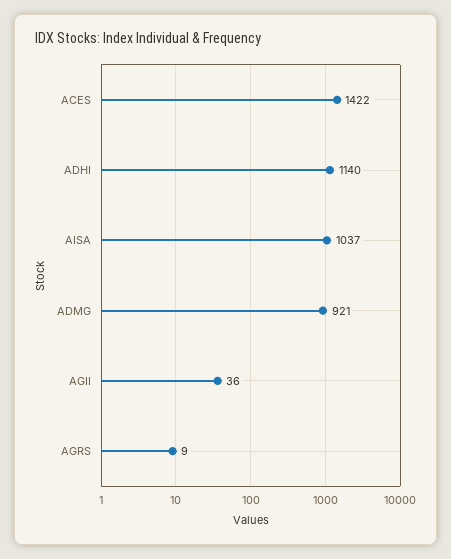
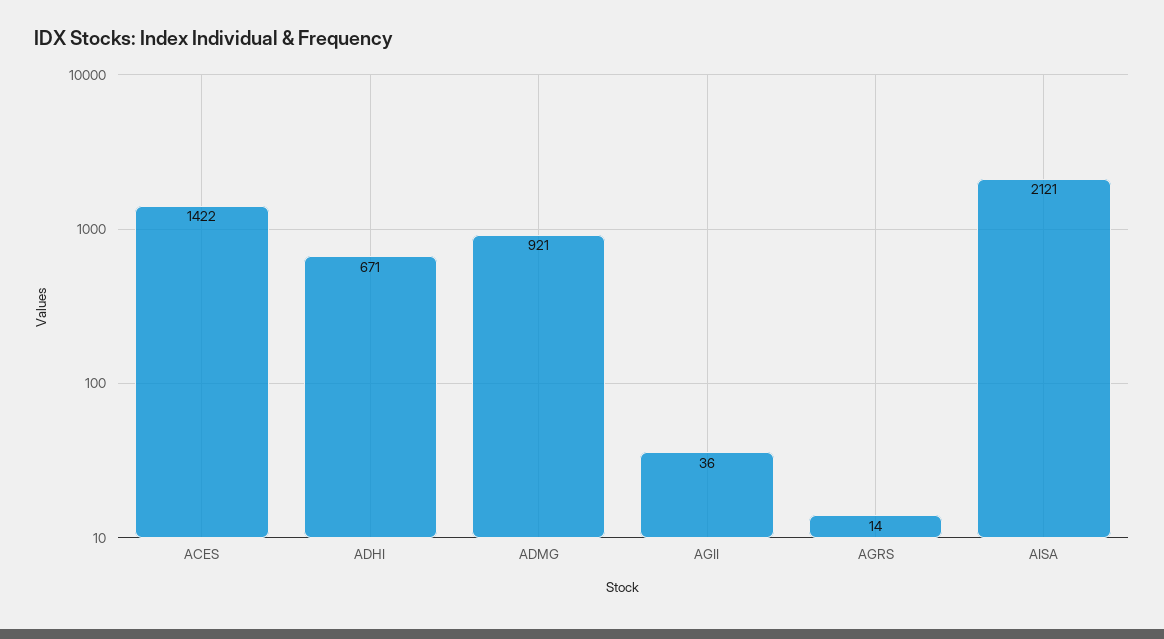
  {
    "ACES": 1422,
-   "ADHI": 1140,
+   "ADHI": 671,
-   "AISA": 1037,
+   "AISA": 2121,
    "ADMG": 921,
    "AGII": 36,
-   "AGRS": 9
+   "AGRS": 14
  }

